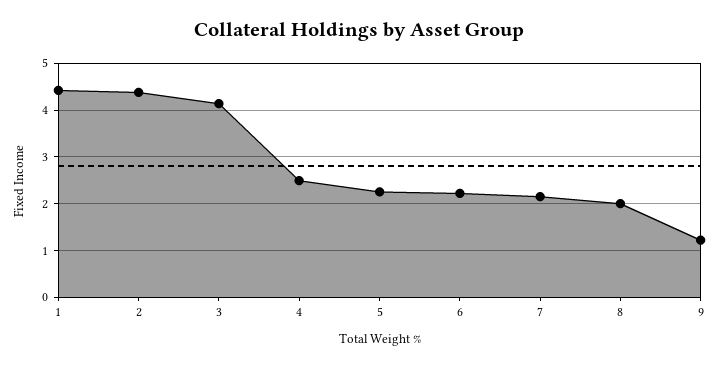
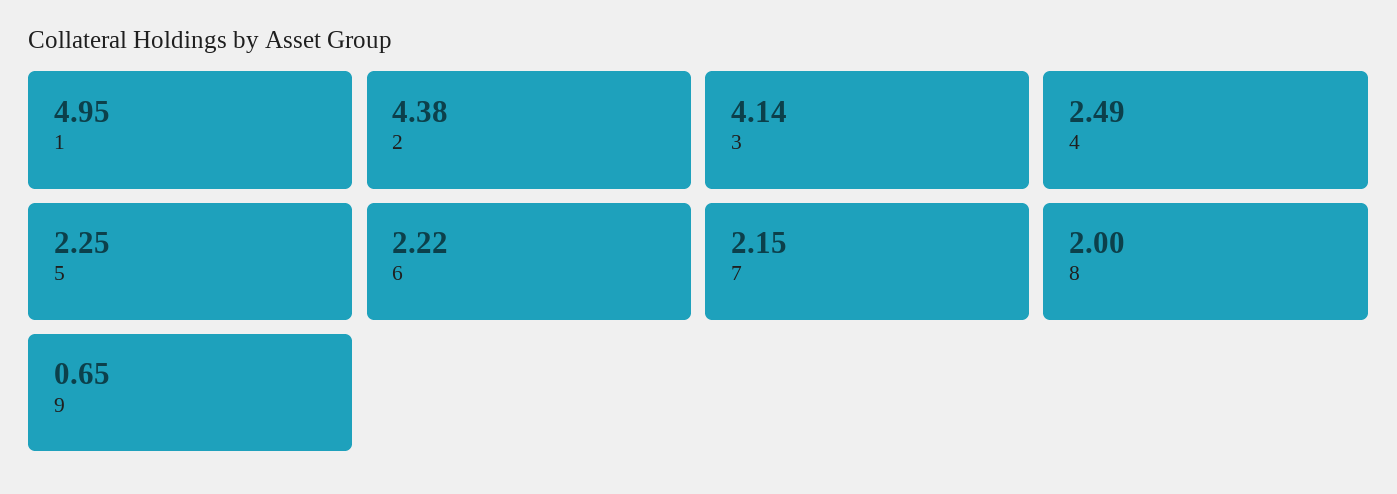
  {
-   "1": 4.4,
+   "1": 4.95,
    "2": 4.38,
    "3": 4.14,
    "4": 2.49,
    "5": 2.25,
    "6": 2.22,
    "7": 2.15,
    "8": 2,
-   "9": 1.2
+   "9": 0.65
  }

